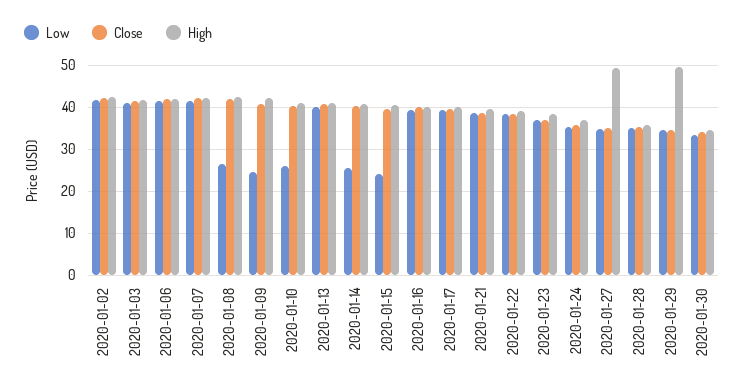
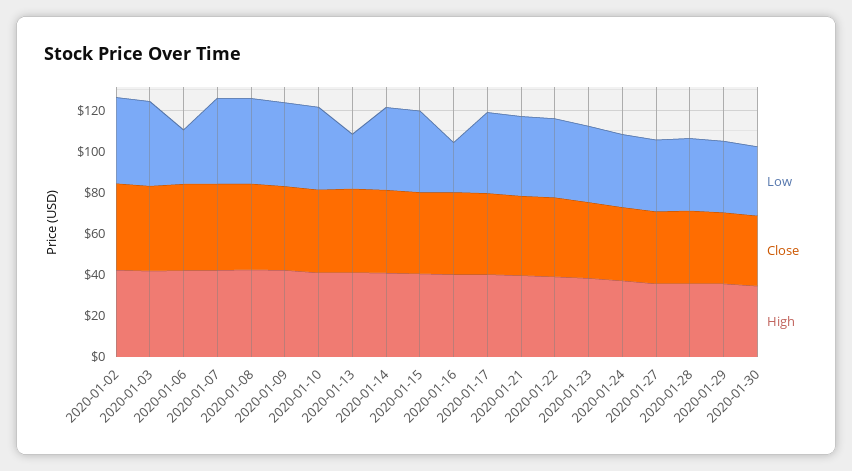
  {
    "Low": {
      "2020-01-02": 42,
      "2020-01-03": 42,
-     "2020-01-06": 42,
+     "2020-01-06": 25,
      "2020-01-07": 42,
-     "2020-01-08": 26,
+     "2020-01-08": 40,
-     "2020-01-09": 24,
+     "2020-01-09": 40,
-     "2020-01-10": 26,
+     "2020-01-10": 40,
-     "2020-01-13": 40,
+     "2020-01-13": 25,
-     "2020-01-14": 26,
+     "2020-01-14": 40,
-     "2020-01-15": 24,
+     "2020-01-15": 40,
-     "2020-01-16": 40,
+     "2020-01-16": 25,
      "2020-01-17": 40,
      "2020-01-21": 38,
      "2020-01-22": 38,
      "2020-01-23": 36,
      "2020-01-24": 36,
      "2020-01-27": 34,
      "2020-01-28": 36,
      "2020-01-29": 34,
      "2020-01-30": 34
    },
    "Close": {
      "2020-01-02": 42,
      "2020-01-03": 42,
      "2020-01-06": 42,
      "2020-01-07": 42,
      "2020-01-08": 42,
      "2020-01-09": 40,
      "2020-01-10": 40,
      "2020-01-13": 40,
      "2020-01-14": 40,
      "2020-01-15": 40,
      "2020-01-16": 40,
      "2020-01-17": 40,
      "2020-01-21": 38,
      "2020-01-22": 38,
      "2020-01-23": 36,
      "2020-01-24": 36,
      "2020-01-27": 36,
      "2020-01-28": 36,
      "2020-01-29": 34,
      "2020-01-30": 34
    },
    "High": {
      "2020-01-02": 42,
      "2020-01-03": 42,
      "2020-01-06": 42,
      "2020-01-07": 42,
      "2020-01-08": 42,
      "2020-01-09": 42,
      "2020-01-10": 42,
      "2020-01-13": 42,
      "2020-01-14": 40,
      "2020-01-15": 40,
      "2020-01-16": 40,
      "2020-01-17": 40,
      "2020-01-21": 40,
      "2020-01-22": 40,
      "2020-01-23": 38,
      "2020-01-24": 38,
-     "2020-01-27": 50,
+     "2020-01-27": 35,
      "2020-01-28": 36,
-     "2020-01-29": 50,
+     "2020-01-29": 35,
      "2020-01-30": 34
    }
  }

